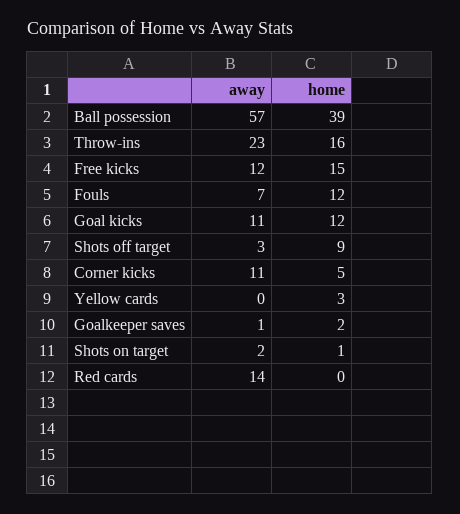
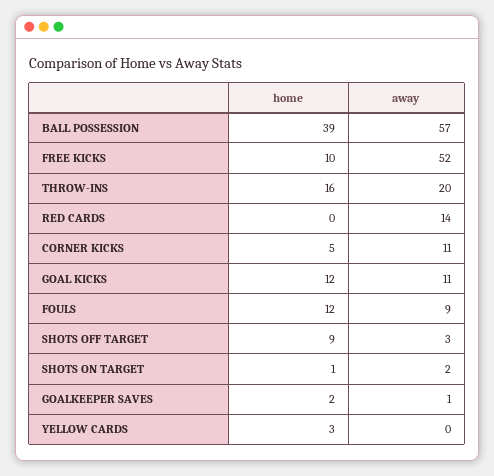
  {
    "away": {
      "Ball possession": 57,
-     "Throw-ins": 23,
+     "Throw-ins": 20,
-     "Free kicks": 12,
+     "Free kicks": 52,
-     "Fouls": 7,
+     "Fouls": 9,
      "Goal kicks": 11,
      "Shots off target": 3,
      "Corner kicks": 11,
      "Yellow cards": 0,
      "Goalkeeper saves": 1,
      "Shots on target": 2,
      "Red cards": 14
    },
    "home": {
      "Ball possession": 39,
      "Throw-ins": 16,
-     "Free kicks": 15,
+     "Free kicks": 10,
      "Fouls": 12,
      "Goal kicks": 12,
      "Shots off target": 9,
      "Corner kicks": 5,
      "Yellow cards": 3,
      "Goalkeeper saves": 2,
      "Shots on target": 1,
      "Red cards": 0
    }
  }

